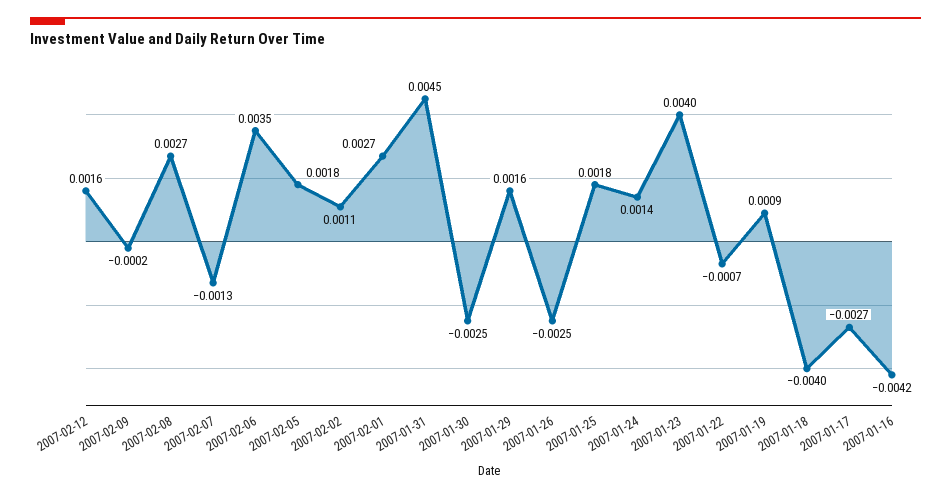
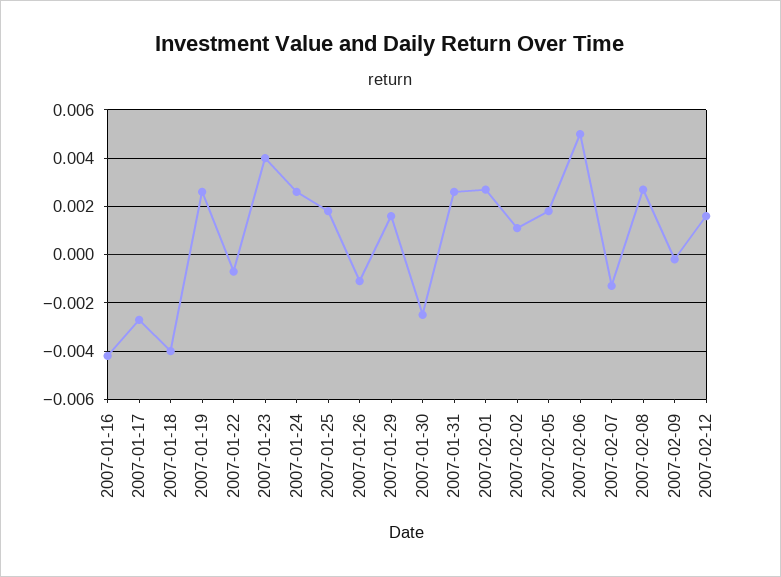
  {
    "2007-02-12": 0.0016,
    "2007-02-09": -0.0002,
    "2007-02-08": 0.0027,
    "2007-02-07": -0.0013,
-   "2007-02-06": 0.0035,
+   "2007-02-06": 0.005,
    "2007-02-05": 0.0018,
    "2007-02-02": 0.0011,
    "2007-02-01": 0.0027,
-   "2007-01-31": 0.0045,
+   "2007-01-31": 0.0025,
    "2007-01-30": -0.0025,
    "2007-01-29": 0.0016,
-   "2007-01-26": -0.0025,
+   "2007-01-26": -0.001,
    "2007-01-25": 0.0018,
-   "2007-01-24": 0.0014,
+   "2007-01-24": 0.0025,
    "2007-01-23": 0.004,
    "2007-01-22": -0.0007,
-   "2007-01-19": 0.0009,
+   "2007-01-19": 0.0025,
    "2007-01-18": -0.004,
    "2007-01-17": -0.0027,
    "2007-01-16": -0.0042
  }

